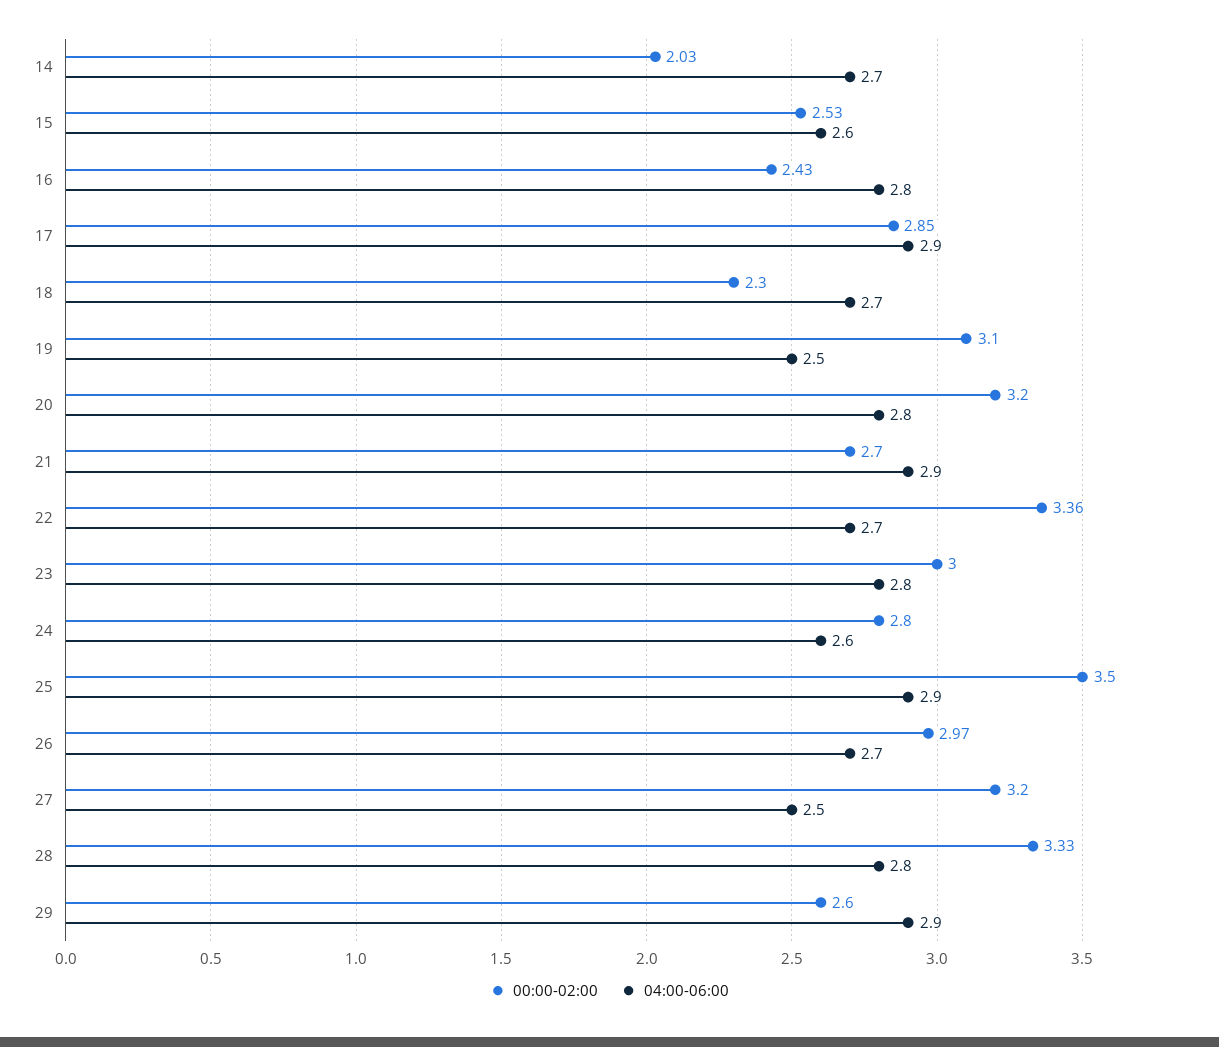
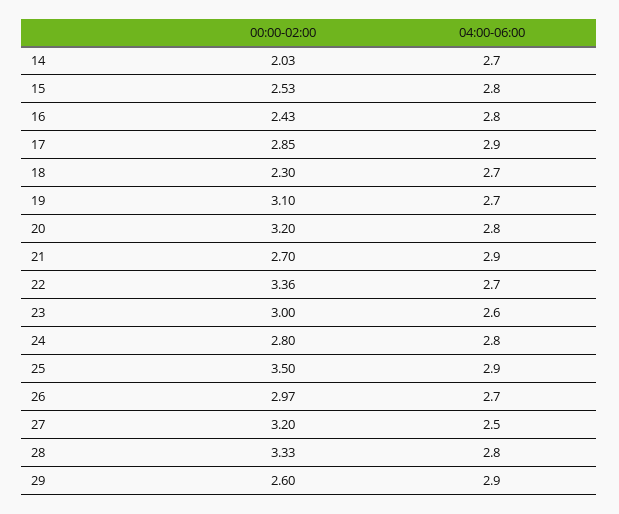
  {
    "00:00-02:00": {
      "14": 2.03,
      "15": 2.53,
      "16": 2.43,
      "17": 2.85,
      "18": 2.3,
      "19": 3.1,
      "20": 3.2,
      "21": 2.7,
      "22": 3.36,
      "23": 3,
      "24": 2.8,
      "25": 3.5,
      "26": 2.97,
      "27": 3.2,
      "28": 3.33,
      "29": 2.6
    },
    "04:00-06:00": {
      "14": 2.7,
-     "15": 2.6,
+     "15": 2.8,
      "16": 2.8,
      "17": 2.9,
      "18": 2.7,
-     "19": 2.5,
+     "19": 2.7,
      "20": 2.8,
      "21": 2.9,
      "22": 2.7,
-     "23": 2.8,
+     "23": 2.6,
-     "24": 2.6,
+     "24": 2.8,
      "25": 2.9,
      "26": 2.7,
      "27": 2.5,
      "28": 2.8,
      "29": 2.9
    }
  }

